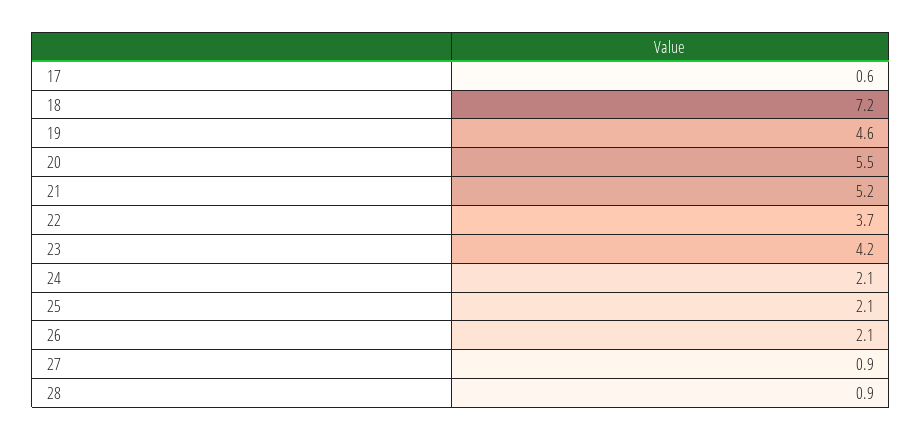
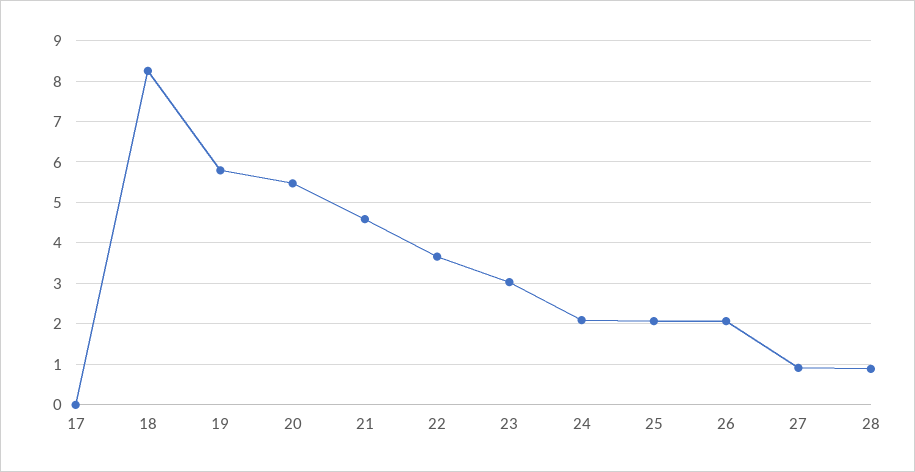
  {
-   "17": 0.6,
+   "17": 0,
-   "18": 7.2,
+   "18": 8.2,
-   "19": 4.6,
+   "19": 5.8,
    "20": 5.5,
-   "21": 5.2,
+   "21": 4.6,
    "22": 3.7,
-   "23": 4.2,
+   "23": 3,
    "24": 2.1,
    "25": 2.1,
    "26": 2.1,
    "27": 0.9,
    "28": 0.9
  }

